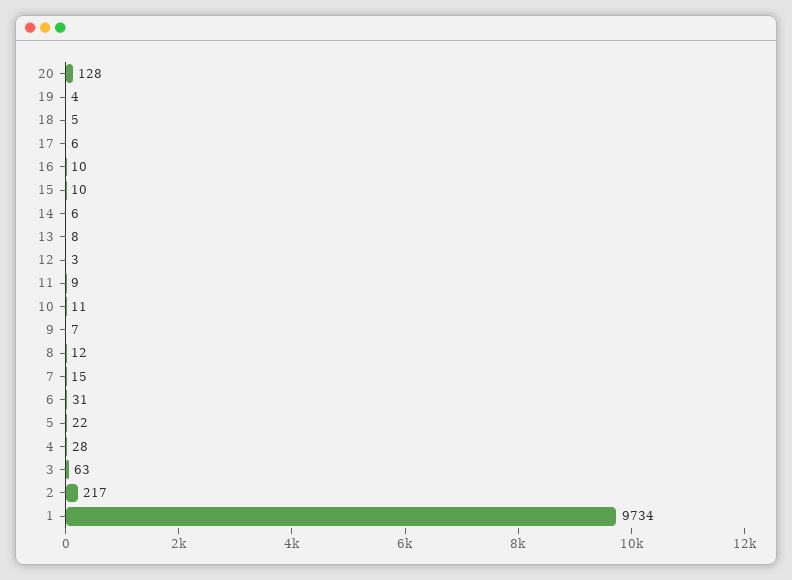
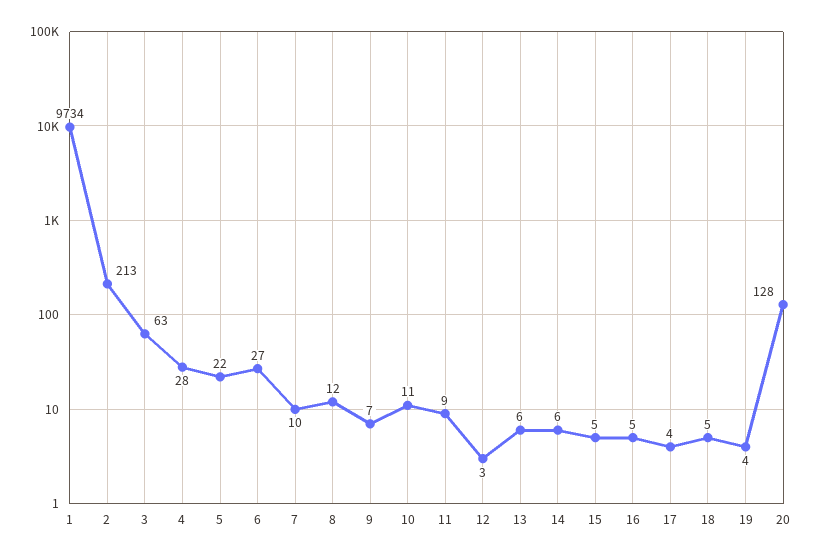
  {
    "20": 128,
    "19": 4,
    "18": 5,
-   "17": 6,
+   "17": 4,
-   "16": 10,
+   "16": 5,
-   "15": 10,
+   "15": 5,
    "14": 6,
-   "13": 8,
+   "13": 6,
    "12": 3,
    "11": 9,
    "10": 11,
    "9": 7,
    "8": 12,
-   "7": 15,
+   "7": 10,
-   "6": 31,
+   "6": 27,
    "5": 22,
    "4": 28,
    "3": 63,
-   "2": 217,
+   "2": 213,
    "1": 9734
  }

